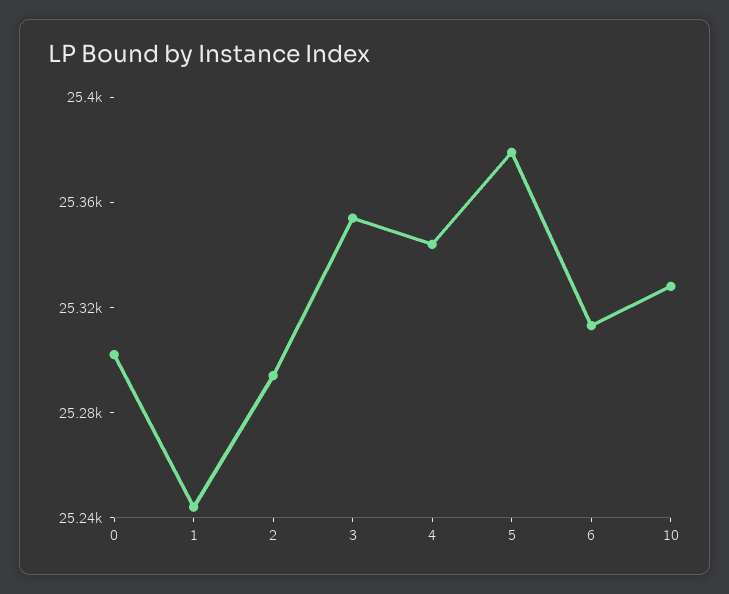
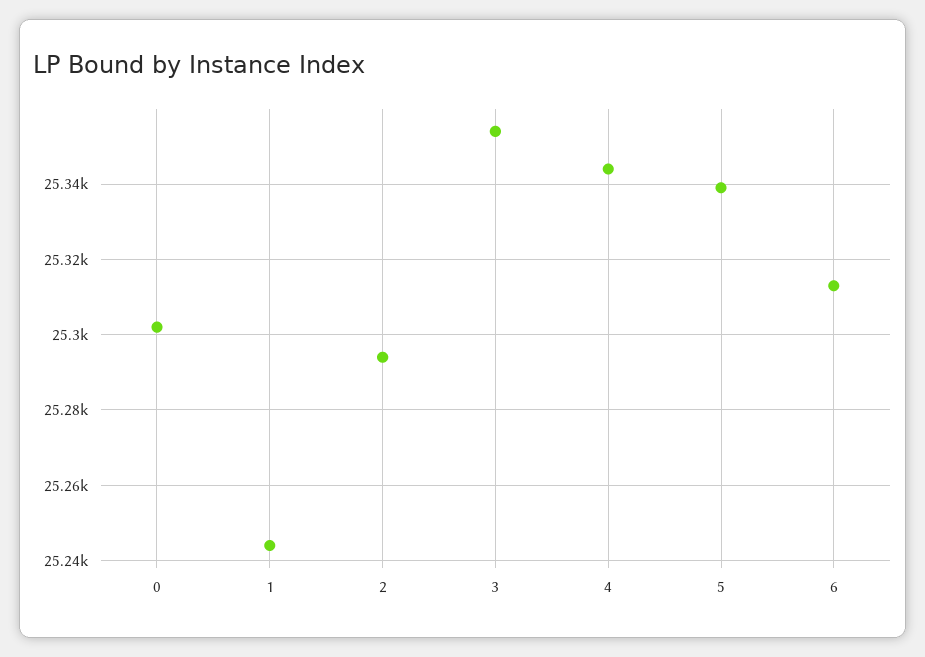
  {
    "0": 25300,
    "1": 25245,
    "2": 25295,
    "3": 25355,
    "4": 25345,
-   "5": 25380,
+   "5": 25340,
-   "6": 25315,
+   "6": 25315
-   "10": 25330
  }

